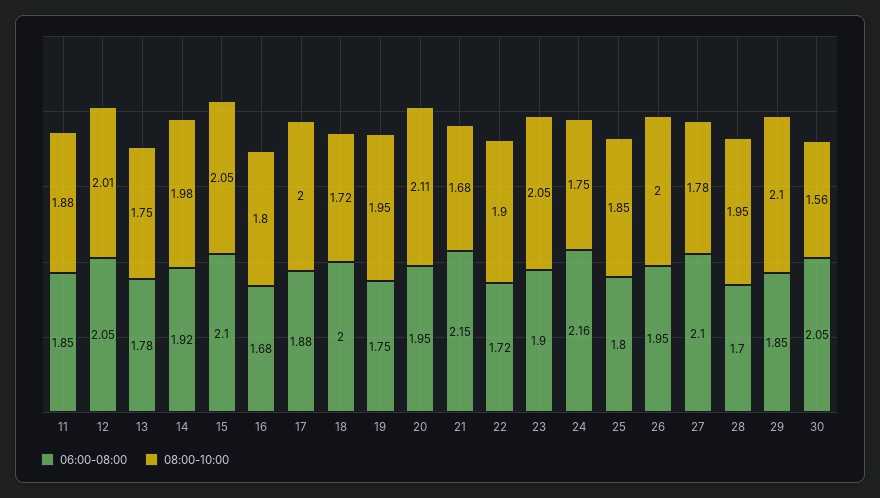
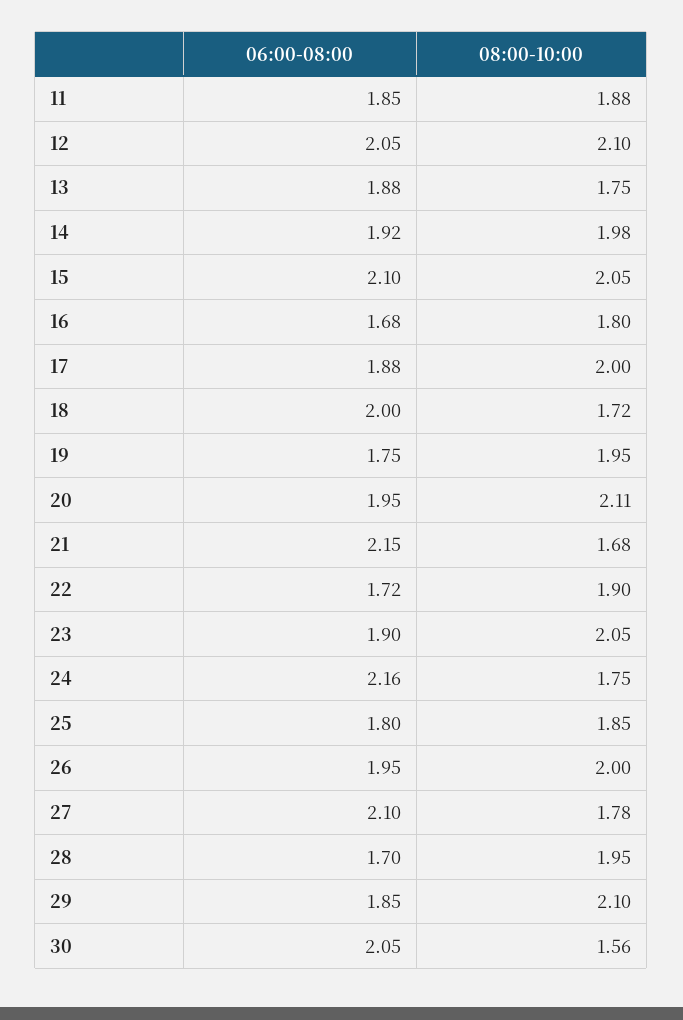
  {
    "06:00-08:00": {
      "11": 1.85,
      "12": 2.05,
-     "13": 1.78,
+     "13": 1.88,
      "14": 1.92,
      "15": 2.1,
      "16": 1.68,
      "17": 1.88,
      "18": 2,
      "19": 1.75,
      "20": 1.95,
      "21": 2.15,
      "22": 1.72,
      "23": 1.9,
      "24": 2.16,
      "25": 1.8,
      "26": 1.95,
      "27": 2.1,
      "28": 1.7,
      "29": 1.85,
      "30": 2.05
    },
    "08:00-10:00": {
      "11": 1.88,
-     "12": 2.01,
+     "12": 2.1,
      "13": 1.75,
      "14": 1.98,
      "15": 2.05,
      "16": 1.8,
      "17": 2,
      "18": 1.72,
      "19": 1.95,
      "20": 2.11,
      "21": 1.68,
      "22": 1.9,
      "23": 2.05,
      "24": 1.75,
      "25": 1.85,
      "26": 2,
      "27": 1.78,
      "28": 1.95,
      "29": 2.1,
      "30": 1.56
    }
  }

